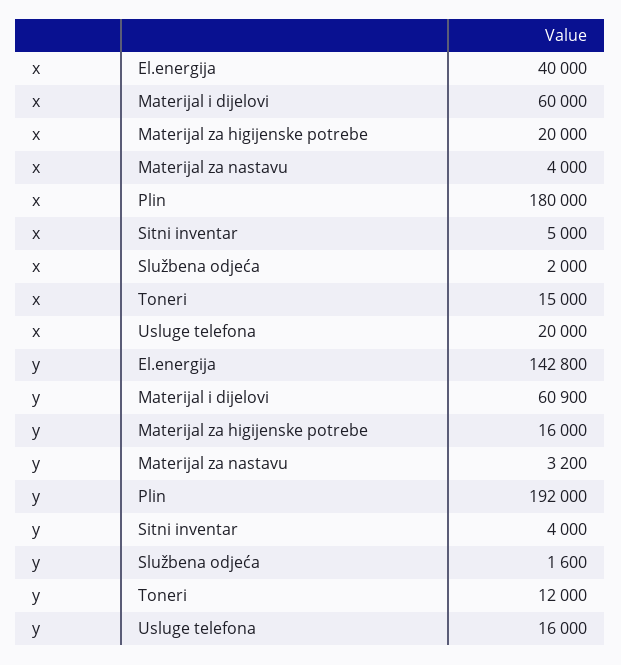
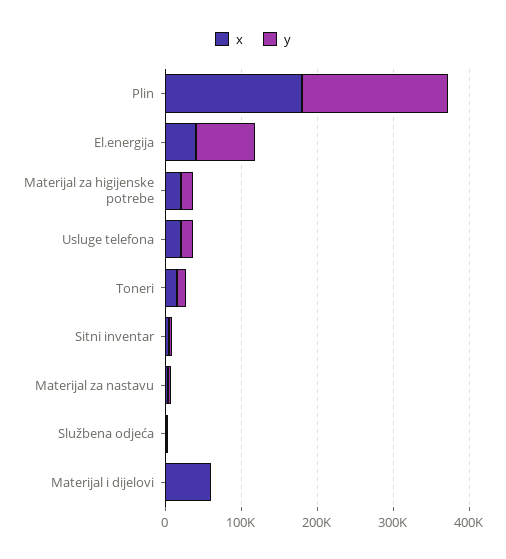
  {
    "x": {
      "El.energija": 40000,
      "Materijal i dijelovi": 60000,
      "Materijal za higijenske potrebe": 20000,
      "Materijal za nastavu": 4000,
      "Plin": 180000,
      "Sitni inventar": 5000,
      "Službena odjeća": 2000,
      "Toneri": 15000,
      "Usluge telefona": 20000
    },
    "y": {
-     "El.energija": 142800,
+     "El.energija": 80000,
-     "Materijal i dijelovi": 60900,
+     "Materijal i dijelovi": 0,
      "Materijal za higijenske potrebe": 16000,
      "Materijal za nastavu": 3200,
      "Plin": 192000,
      "Sitni inventar": 4000,
      "Službena odjeća": 1600,
      "Toneri": 12000,
      "Usluge telefona": 16000
    }
  }

